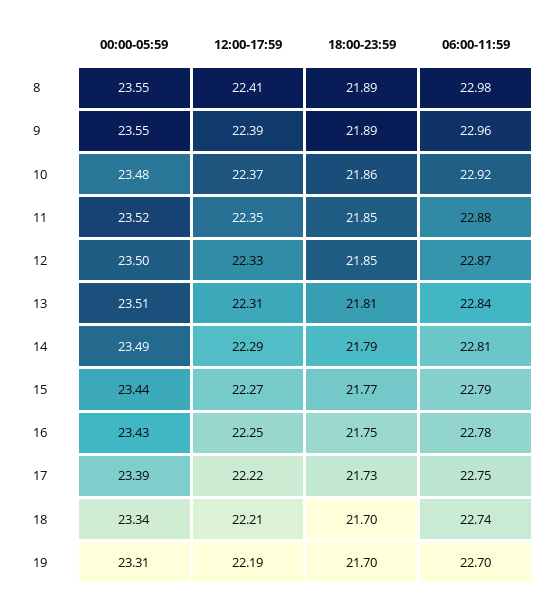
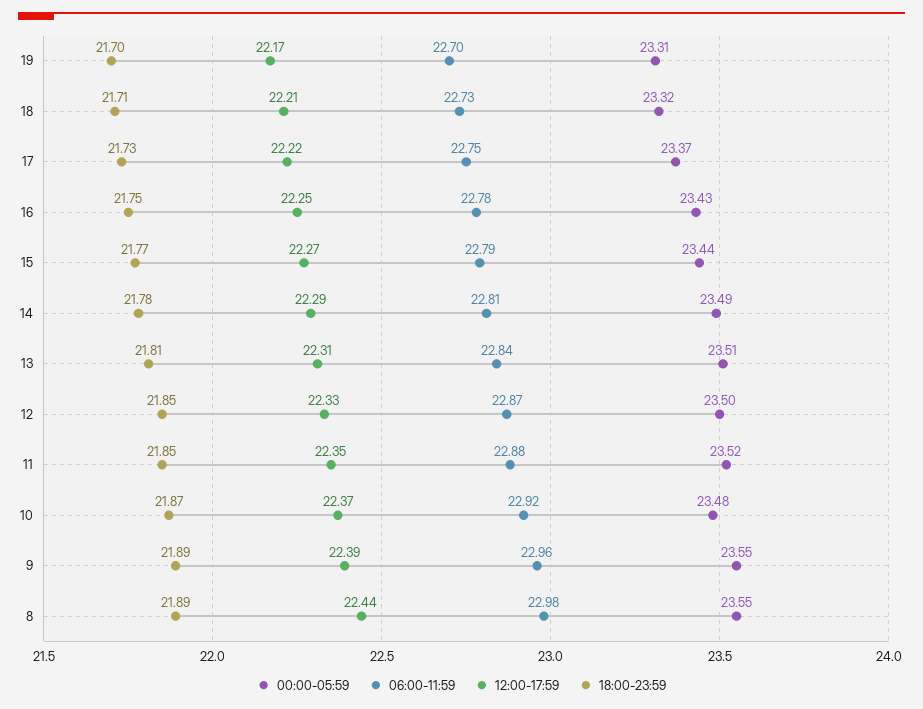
  {
    "00:00-05:59": {
      "8": 23.55,
      "9": 23.55,
      "10": 23.48,
      "11": 23.52,
      "12": 23.5,
      "13": 23.51,
      "14": 23.49,
      "15": 23.44,
      "16": 23.43,
-     "17": 23.39,
+     "17": 23.37,
-     "18": 23.34,
+     "18": 23.32,
      "19": 23.31
    },
    "12:00-17:59": {
-     "8": 22.41,
+     "8": 22.44,
      "9": 22.39,
      "10": 22.37,
      "11": 22.35,
      "12": 22.33,
      "13": 22.31,
      "14": 22.29,
      "15": 22.27,
      "16": 22.25,
      "17": 22.22,
      "18": 22.21,
-     "19": 22.19
+     "19": 22.17
    },
    "18:00-23:59": {
      "8": 21.89,
      "9": 21.89,
-     "10": 21.86,
+     "10": 21.87,
      "11": 21.85,
      "12": 21.85,
      "13": 21.81,
-     "14": 21.79,
+     "14": 21.78,
      "15": 21.77,
      "16": 21.75,
      "17": 21.73,
-     "18": 21.7,
+     "18": 21.71,
      "19": 21.7
    },
    "06:00-11:59": {
      "8": 22.98,
      "9": 22.96,
      "10": 22.92,
      "11": 22.88,
      "12": 22.87,
      "13": 22.84,
      "14": 22.81,
      "15": 22.79,
      "16": 22.78,
      "17": 22.75,
-     "18": 22.74,
+     "18": 22.73,
      "19": 22.7
    }
  }

